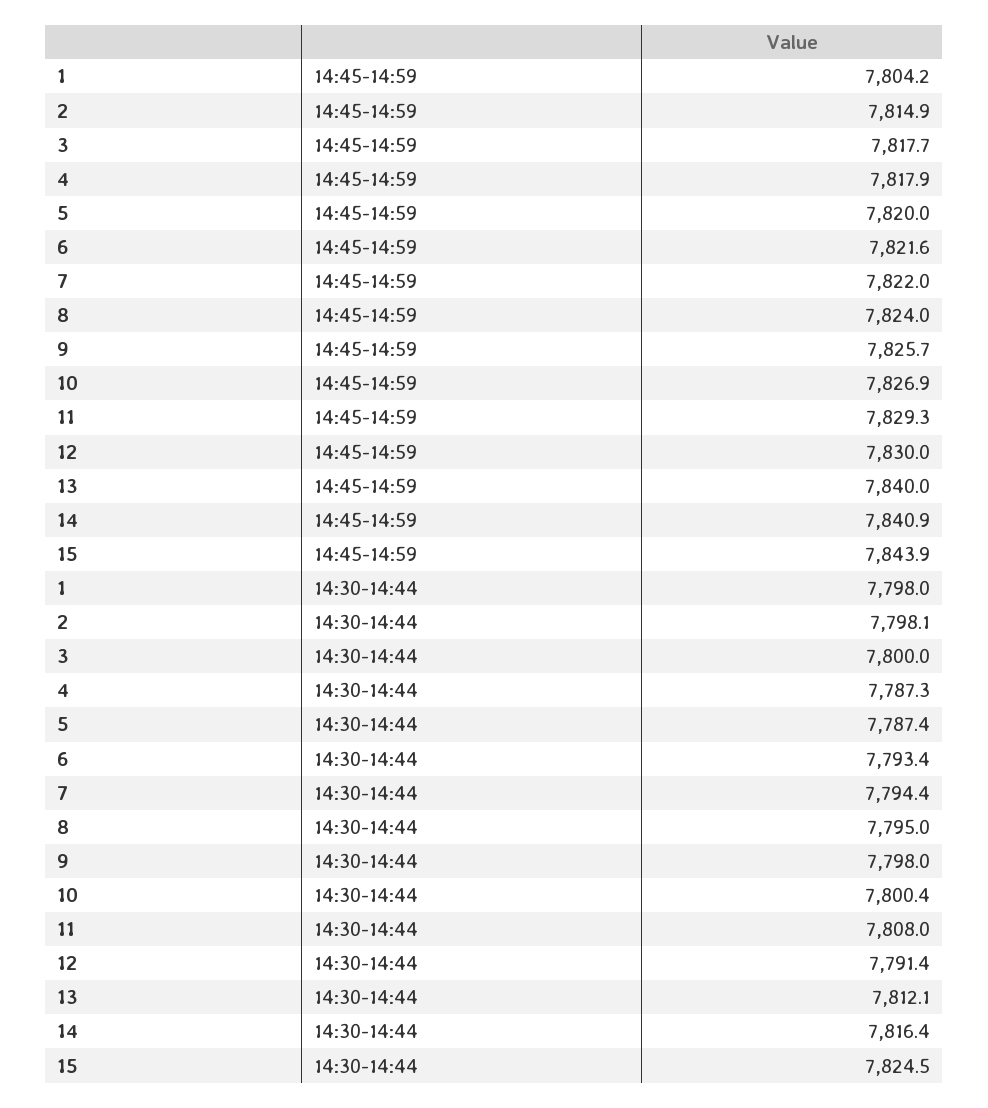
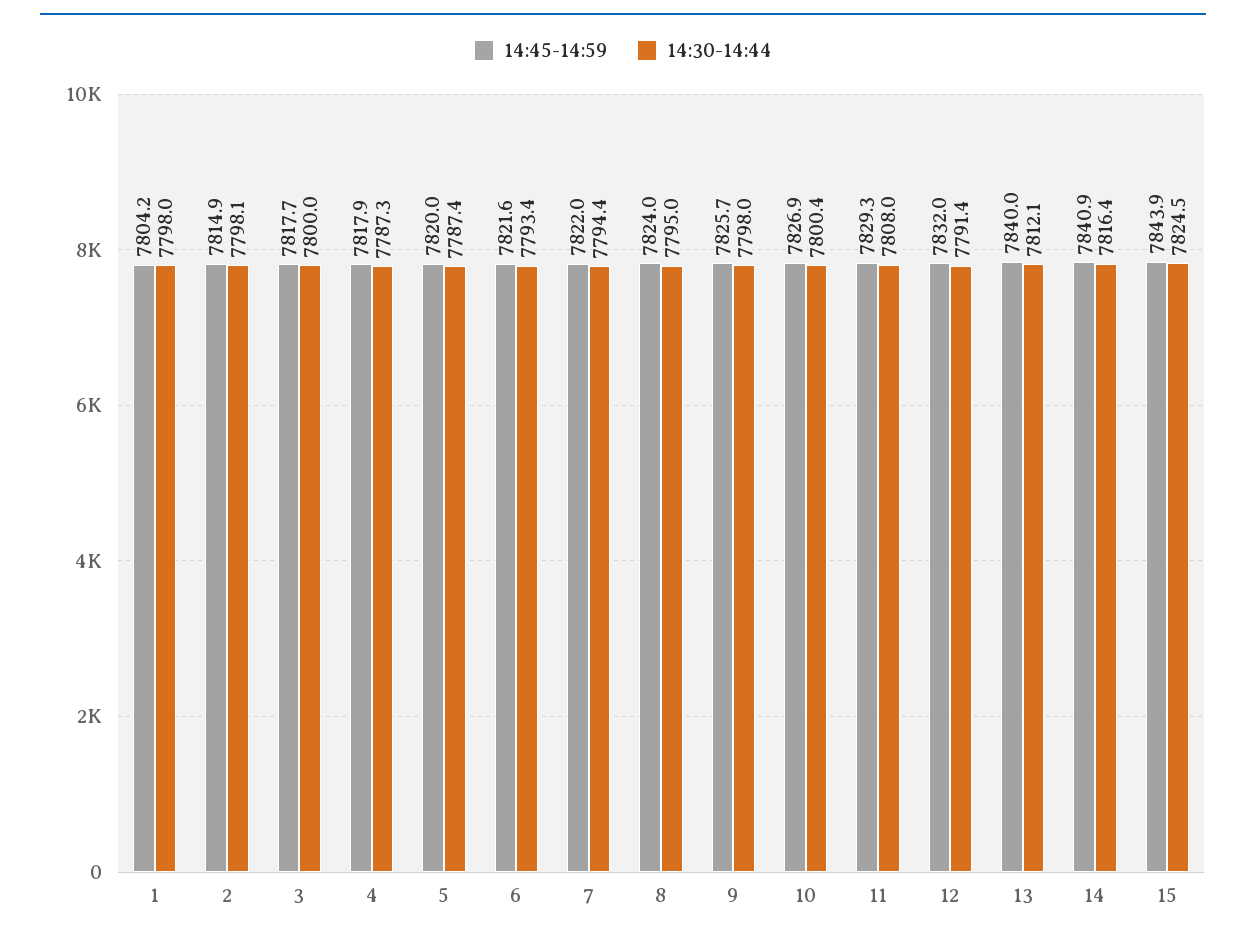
  {
    "14:45-14:59": {
      "1": 7804.2,
      "2": 7814.9,
      "3": 7817.7,
      "4": 7817.9,
      "5": 7820,
      "6": 7821.6,
      "7": 7822,
      "8": 7824,
      "9": 7825.7,
      "10": 7826.9,
      "11": 7829.3,
-     "12": 7830,
+     "12": 7832,
      "13": 7840,
      "14": 7840.9,
      "15": 7843.9
    },
    "14:30-14:44": {
      "1": 7798,
      "2": 7798.1,
      "3": 7800,
      "4": 7787.3,
      "5": 7787.4,
      "6": 7793.4,
      "7": 7794.4,
      "8": 7795,
      "9": 7798,
      "10": 7800.4,
      "11": 7808,
      "12": 7791.4,
      "13": 7812.1,
      "14": 7816.4,
      "15": 7824.5
    }
  }

